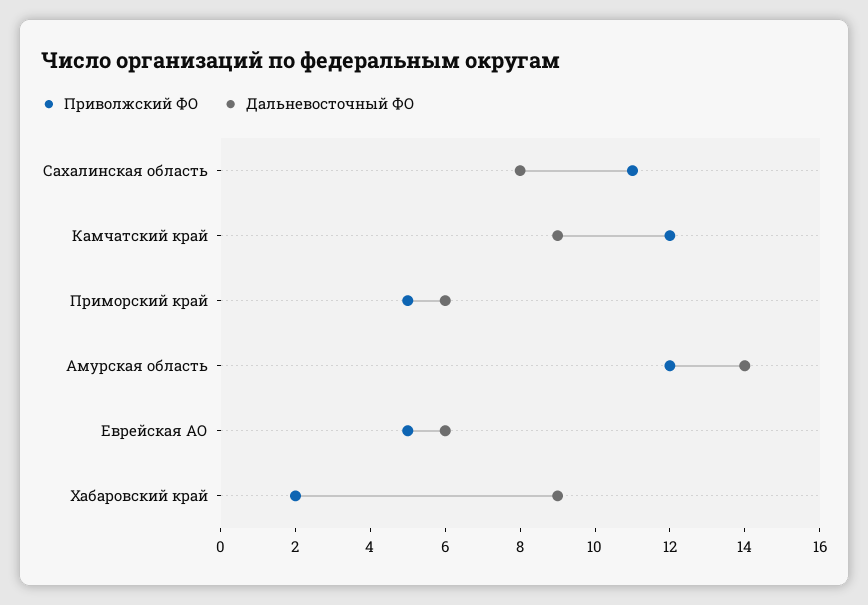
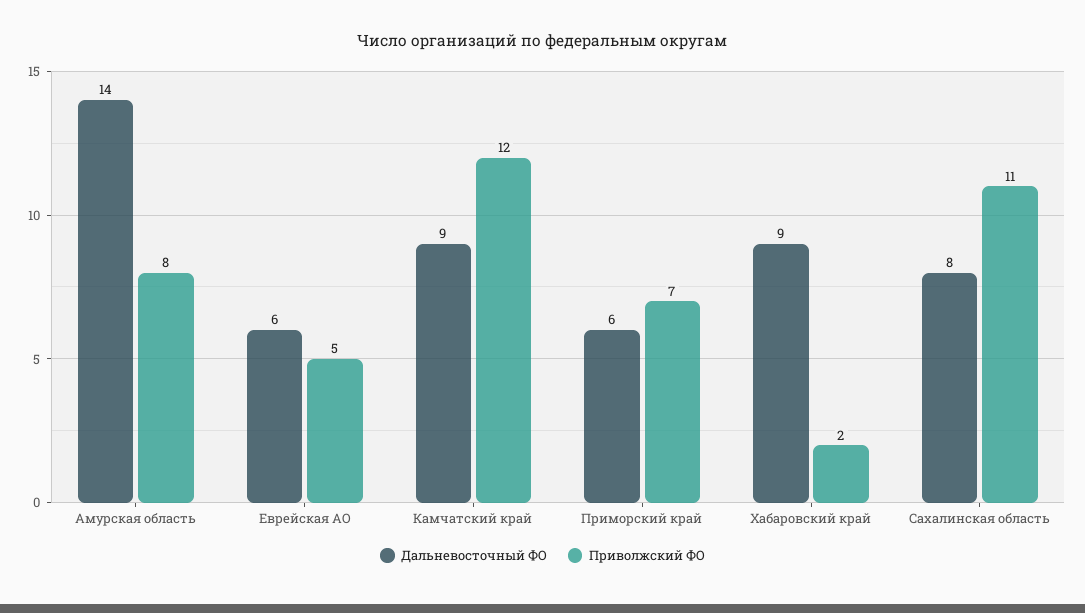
  {
    "Приволжский ФО": {
      "Сахалинская область": 11,
      "Камчатский край": 12,
-     "Приморский край": 5,
+     "Приморский край": 7,
-     "Амурская область": 12,
+     "Амурская область": 8,
      "Еврейская АО": 5,
      "Хабаровский край": 2
    },
    "Дальневосточный ФО": {
      "Сахалинская область": 8,
      "Камчатский край": 9,
      "Приморский край": 6,
      "Амурская область": 14,
      "Еврейская АО": 6,
      "Хабаровский край": 9
    }
  }

